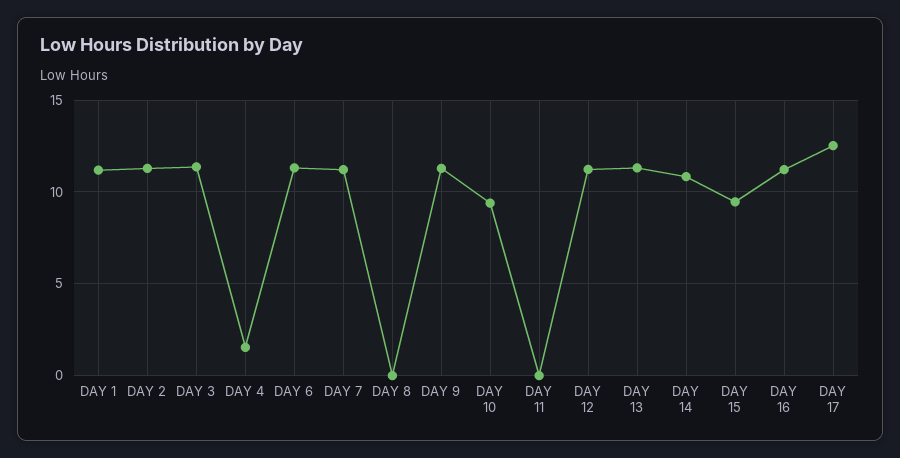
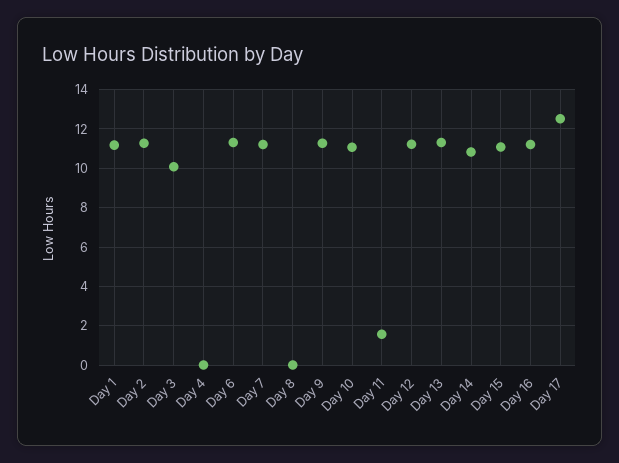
  {
    "DAY 1": 11,
    "DAY 2": 11.5,
-   "DAY 3": 11.5,
+   "DAY 3": 10,
-   "DAY 4": 1.5,
+   "DAY 4": 0,
    "DAY 6": 11.5,
    "DAY 7": 11,
    "DAY 8": 0,
    "DAY 9": 11.5,
-   "DAY 10": 9.5,
+   "DAY 10": 11,
-   "DAY 11": 0,
+   "DAY 11": 1.5,
    "DAY 12": 11,
    "DAY 13": 11.5,
    "DAY 14": 11,
-   "DAY 15": 9.5,
+   "DAY 15": 11,
    "DAY 16": 11,
    "DAY 17": 12.5
  }

